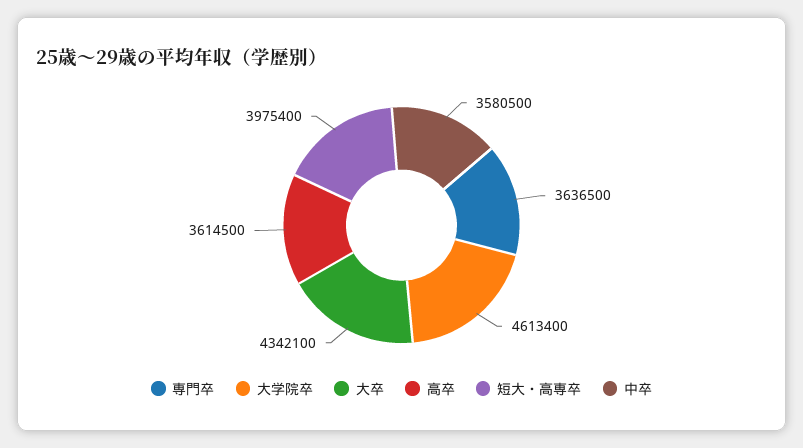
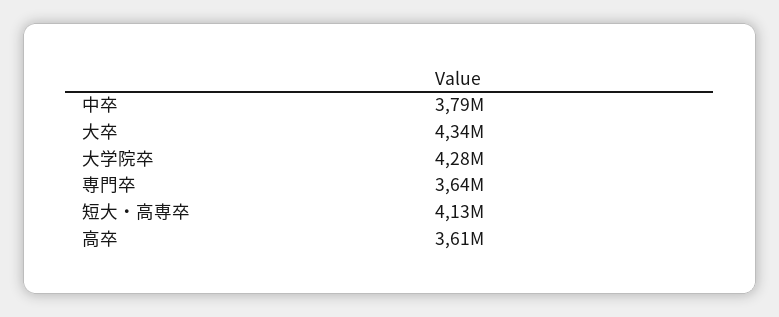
  {
    "専門卒": 3636500,
-   "大学院卒": 4613400,
+   "大学院卒": 4280000,
    "大卒": 4342100,
    "高卒": 3614500,
-   "短大・高専卒": 3975400,
+   "短大・高専卒": 4130000,
-   "中卒": 3580500
+   "中卒": 3790000
  }

